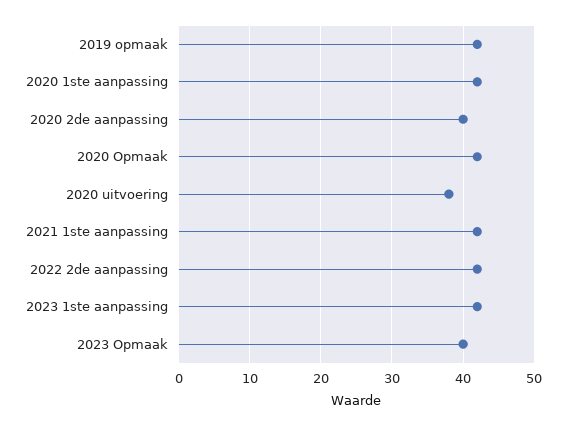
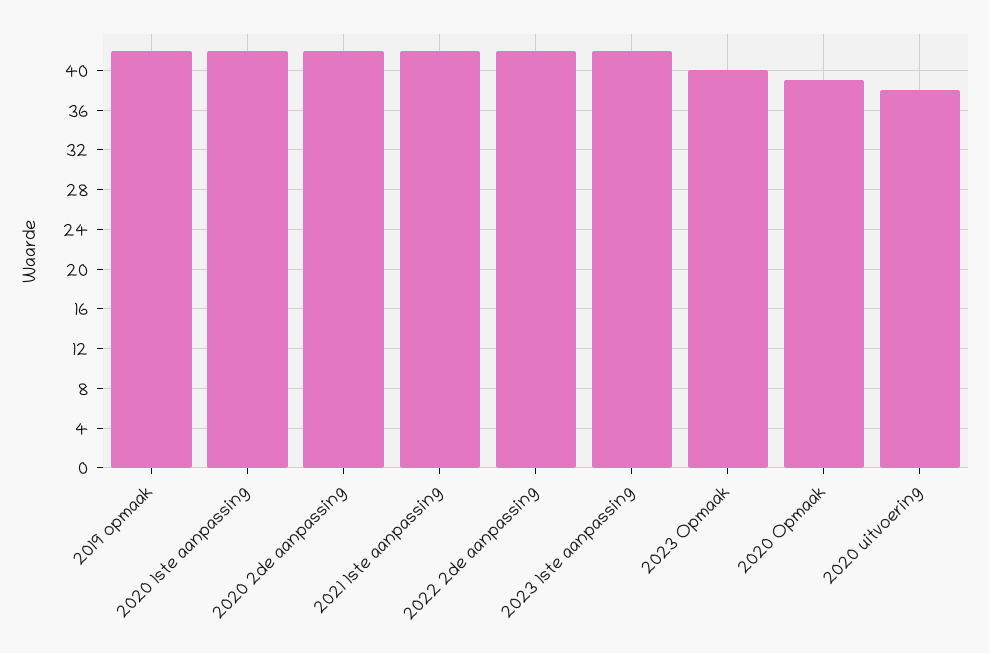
  {
    "2019 opmaak": 42,
    "2020 1ste aanpassing": 42,
-   "2020 2de aanpassing": 40,
+   "2020 2de aanpassing": 42,
-   "2020 Opmaak": 42,
+   "2020 Opmaak": 39,
    "2020 uitvoering": 38,
    "2021 1ste aanpassing": 42,
    "2022 2de aanpassing": 42,
    "2023 1ste aanpassing": 42,
    "2023 Opmaak": 40
  }

